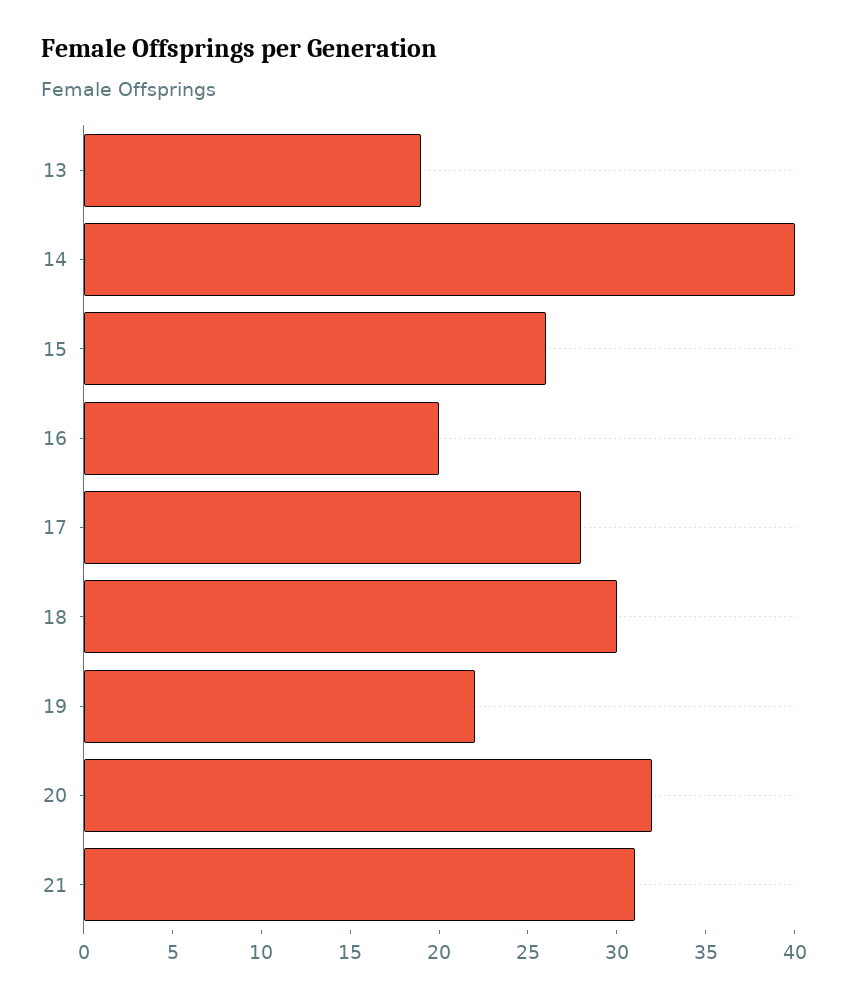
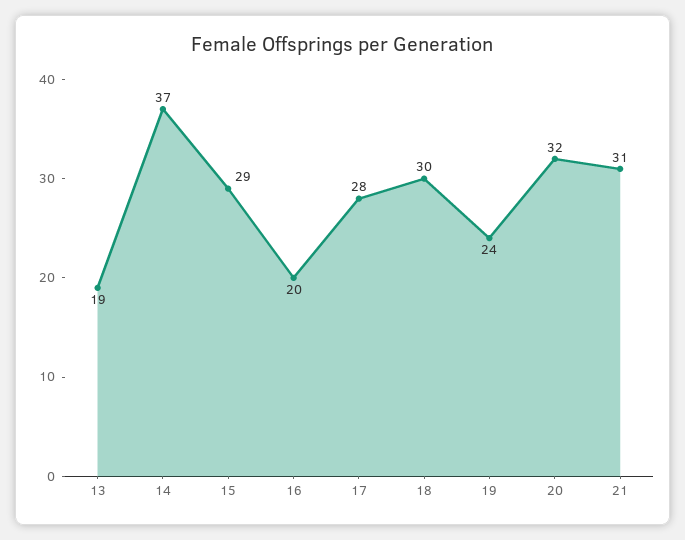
  {
    "13": 19,
-   "14": 40,
+   "14": 37,
-   "15": 26,
+   "15": 29,
    "16": 20,
    "17": 28,
    "18": 30,
-   "19": 22,
+   "19": 24,
    "20": 32,
    "21": 31
  }

